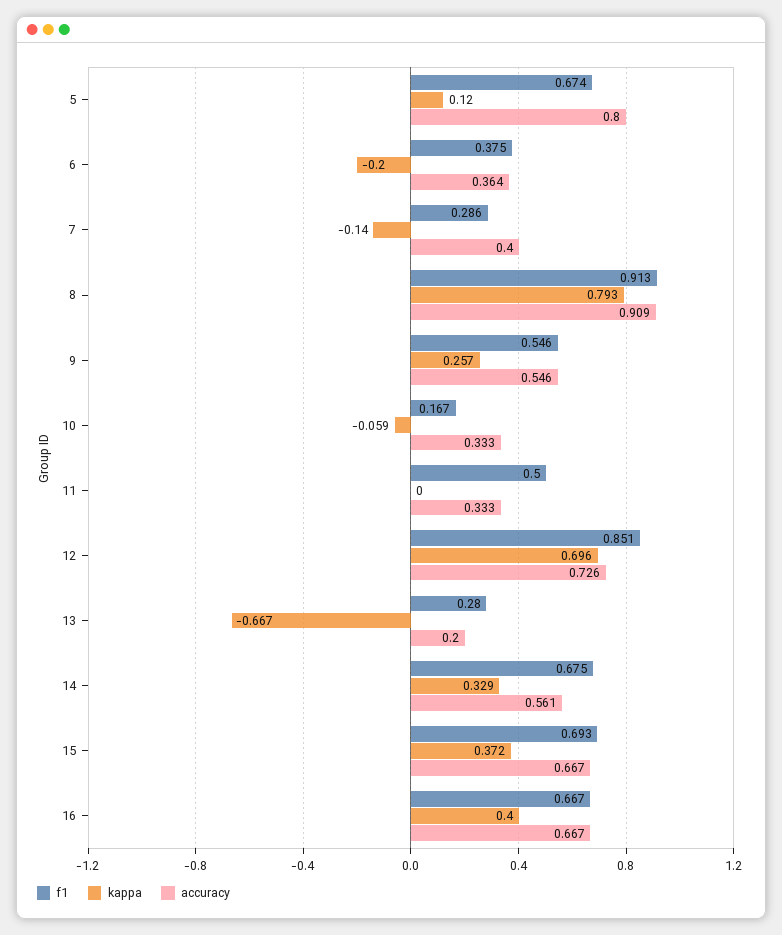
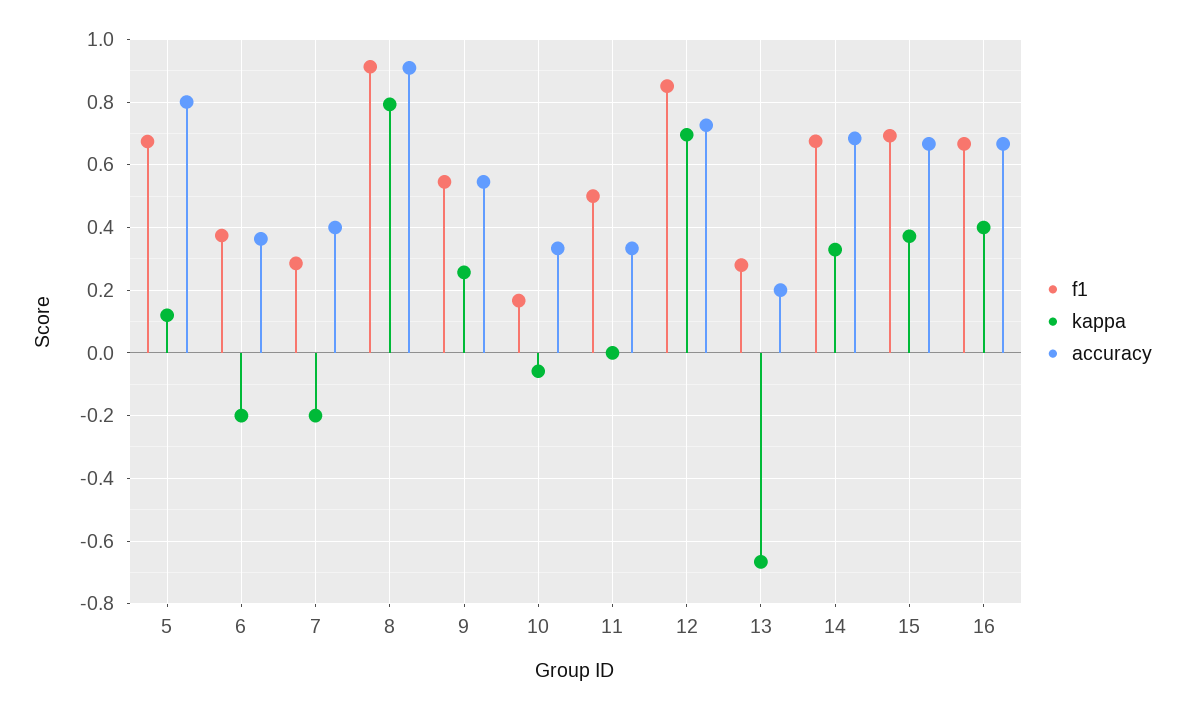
  {
    "f1": {
      "5": 0.674,
      "6": 0.375,
      "7": 0.286,
      "8": 0.913,
      "9": 0.546,
      "10": 0.167,
      "11": 0.5,
      "12": 0.851,
      "13": 0.28,
      "14": 0.675,
      "15": 0.693,
      "16": 0.667
    },
    "kappa": {
      "5": 0.12,
      "6": -0.2,
-     "7": -0.14,
+     "7": -0.2,
      "8": 0.793,
      "9": 0.257,
      "10": -0.059,
      "11": 0,
      "12": 0.696,
      "13": -0.667,
      "14": 0.329,
      "15": 0.372,
      "16": 0.4
    },
    "accuracy": {
      "5": 0.8,
      "6": 0.364,
      "7": 0.4,
      "8": 0.909,
      "9": 0.546,
      "10": 0.333,
      "11": 0.333,
      "12": 0.726,
      "13": 0.2,
-     "14": 0.561,
+     "14": 0.68,
      "15": 0.667,
      "16": 0.667
    }
  }

